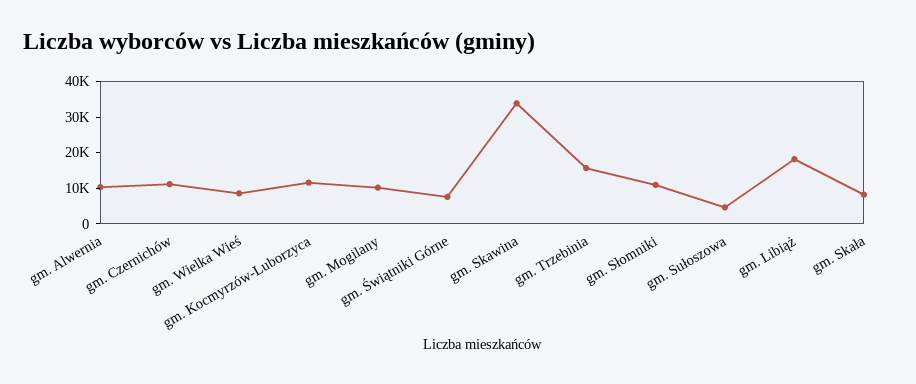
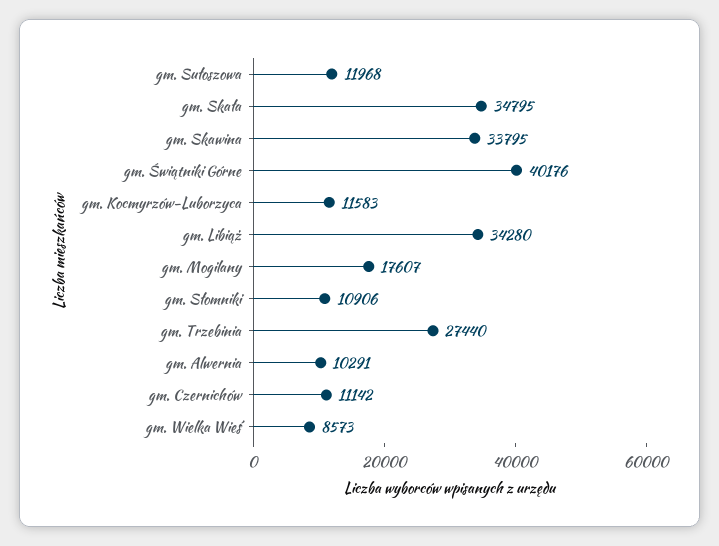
  {
    "gm. Alwernia": 10291,
    "gm. Czernichów": 11142,
    "gm. Wielka Wieś": 8573,
    "gm. Kocmyrzów-Luborzyca": 11583,
-   "gm. Mogilany": 10000,
+   "gm. Mogilany": 17607,
-   "gm. Świątniki Górne": 7500,
+   "gm. Świątniki Górne": 40176,
    "gm. Skawina": 33795,
-   "gm. Trzebinia": 15000,
+   "gm. Trzebinia": 27440,
    "gm. Słomniki": 10906,
-   "gm. Sułoszowa": 5000,
+   "gm. Sułoszowa": 11968,
-   "gm. Libiąż": 17500,
+   "gm. Libiąż": 34280,
-   "gm. Skała": 7500
+   "gm. Skała": 34795
  }

